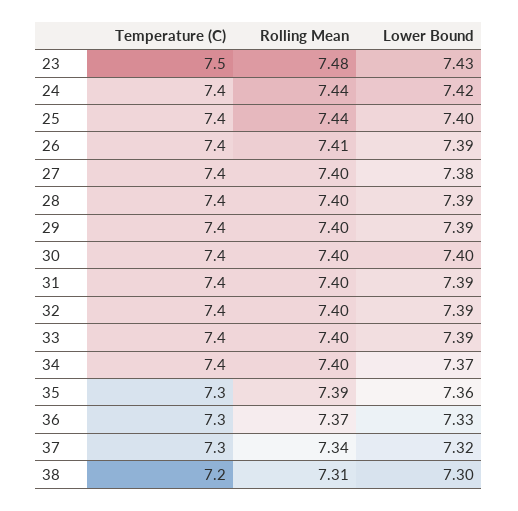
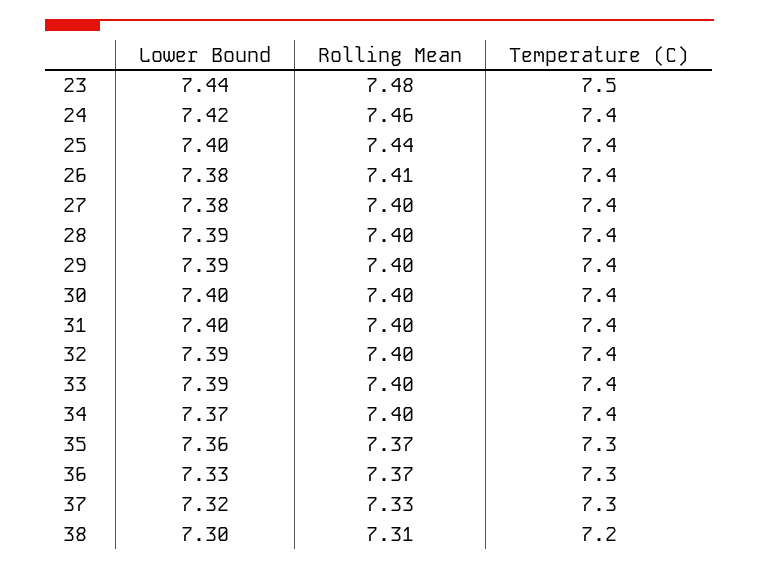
  {
    "Temperature (C)": {
      "23": 7.5,
      "24": 7.4,
      "25": 7.4,
      "26": 7.4,
      "27": 7.4,
      "28": 7.4,
      "29": 7.4,
      "30": 7.4,
      "31": 7.4,
      "32": 7.4,
      "33": 7.4,
      "34": 7.4,
      "35": 7.3,
      "36": 7.3,
      "37": 7.3,
      "38": 7.2
    },
    "Rolling Mean": {
      "23": 7.48,
-     "24": 7.44,
+     "24": 7.46,
      "25": 7.44,
      "26": 7.41,
      "27": 7.4,
      "28": 7.4,
      "29": 7.4,
      "30": 7.4,
      "31": 7.4,
      "32": 7.4,
      "33": 7.4,
      "34": 7.4,
-     "35": 7.39,
+     "35": 7.37,
      "36": 7.37,
-     "37": 7.34,
+     "37": 7.33,
      "38": 7.31
    },
    "Lower Bound": {
-     "23": 7.43,
+     "23": 7.44,
      "24": 7.42,
      "25": 7.4,
-     "26": 7.39,
+     "26": 7.38,
      "27": 7.38,
      "28": 7.39,
      "29": 7.39,
      "30": 7.4,
-     "31": 7.39,
+     "31": 7.4,
      "32": 7.39,
      "33": 7.39,
      "34": 7.37,
      "35": 7.36,
      "36": 7.33,
      "37": 7.32,
      "38": 7.3
    }
  }

